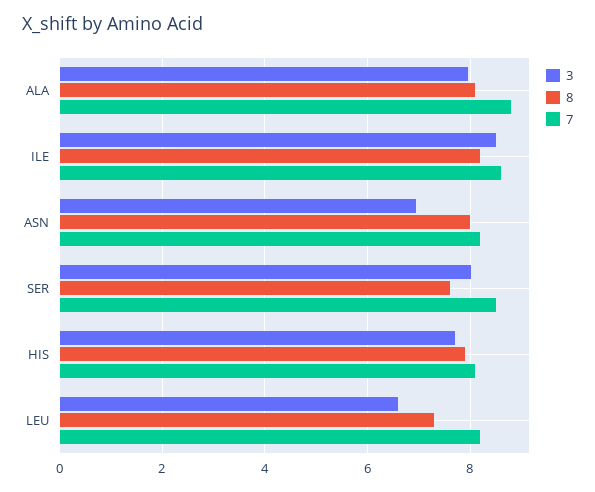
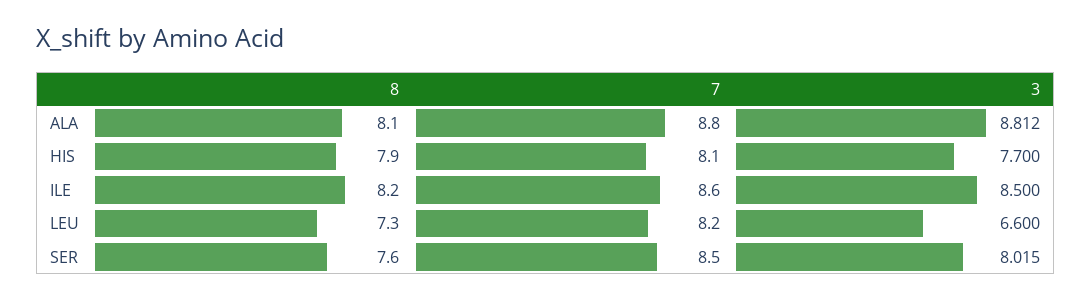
  {
    "3": {
-     "ALA": 8,
+     "ALA": 8.812,
      "ILE": 8.5,
-     "ASN": 7,
      "SER": 8.015,
      "HIS": 7.7,
      "LEU": 6.6
    },
    "8": {
      "ALA": 8.1,
      "ILE": 8.2,
-     "ASN": 8,
      "SER": 7.6,
      "HIS": 7.9,
      "LEU": 7.3
    },
    "7": {
      "ALA": 8.8,
      "ILE": 8.6,
-     "ASN": 8.2,
      "SER": 8.5,
      "HIS": 8.1,
      "LEU": 8.2
    }
  }

